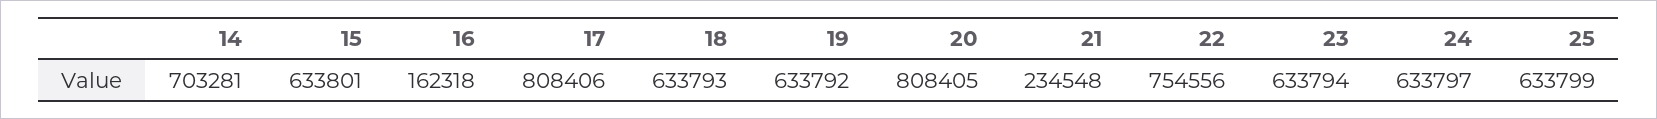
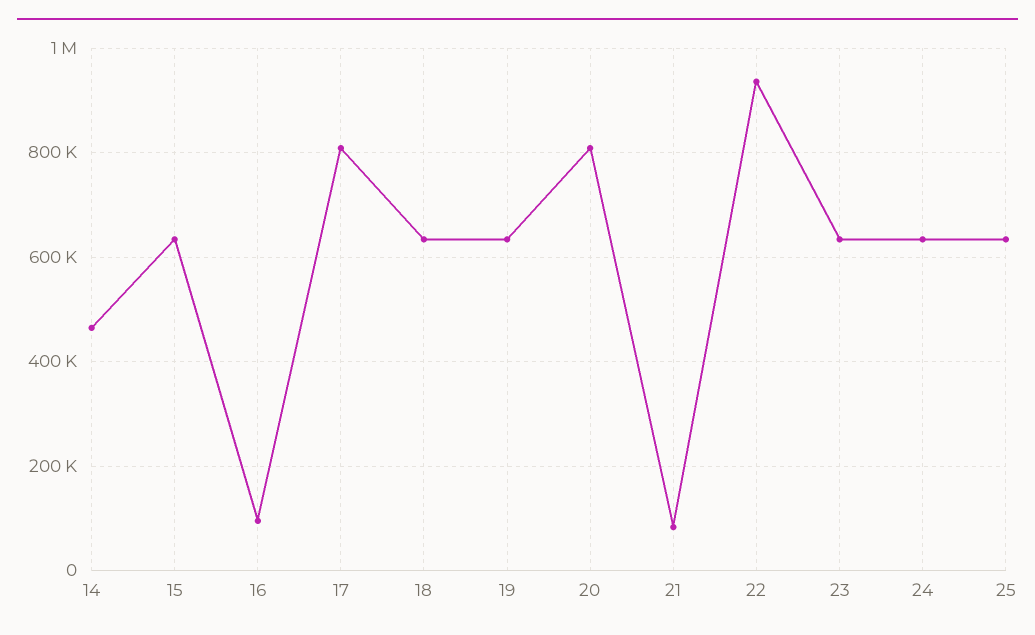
  {
-   "14": 703281,
+   "14": 460000,
    "15": 633801,
-   "16": 162318,
+   "16": 100000,
    "17": 808406,
    "18": 633793,
    "19": 633792,
    "20": 808405,
-   "21": 234548,
+   "21": 80000,
-   "22": 754556,
+   "22": 940000,
    "23": 633794,
    "24": 633797,
    "25": 633799
  }

